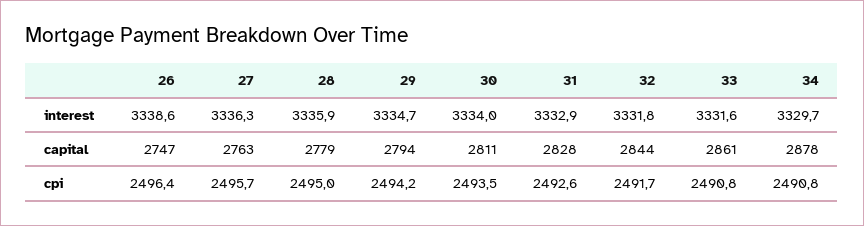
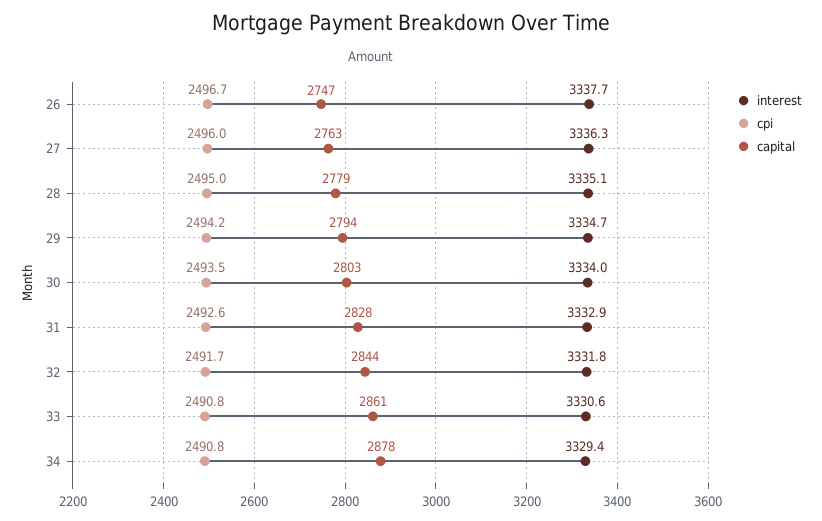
  {
    "interest": {
-     "26": 3338.6,
+     "26": 3337.7,
      "27": 3336.3,
-     "28": 3335.9,
+     "28": 3335.1,
      "29": 3334.7,
      "30": 3334,
      "31": 3332.9,
      "32": 3331.8,
-     "33": 3331.6,
+     "33": 3330.6,
-     "34": 3329.7
+     "34": 3329.4
    },
    "capital": {
      "26": 2747,
      "27": 2763,
      "28": 2779,
      "29": 2794,
-     "30": 2811,
+     "30": 2803,
      "31": 2828,
      "32": 2844,
      "33": 2861,
      "34": 2878
    },
    "cpi": {
-     "26": 2496.4,
+     "26": 2496.7,
-     "27": 2495.7,
+     "27": 2496,
      "28": 2495,
      "29": 2494.2,
      "30": 2493.5,
      "31": 2492.6,
      "32": 2491.7,
      "33": 2490.8,
      "34": 2490.8
    }
  }

